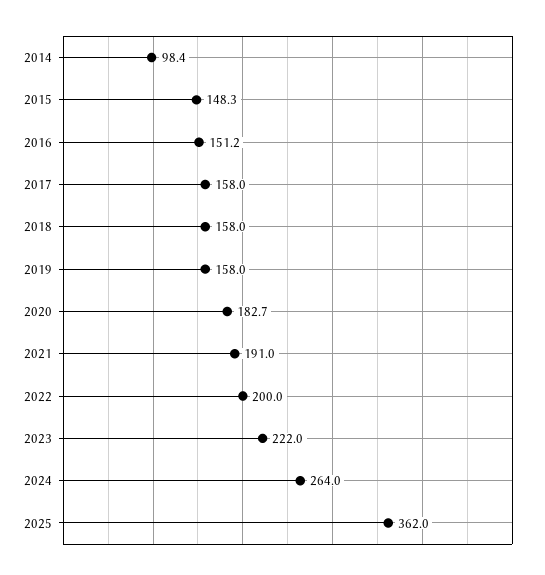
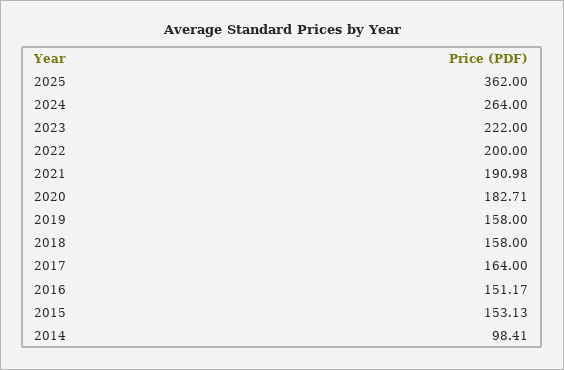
  {
    "2014": 98.41,
-   "2015": 148.3,
+   "2015": 153.13,
    "2016": 151.17,
-   "2017": 158,
+   "2017": 164,
    "2018": 158,
    "2019": 158,
    "2020": 182.71,
    "2021": 190.98,
    "2022": 200,
    "2023": 222,
    "2024": 264,
    "2025": 362
  }

